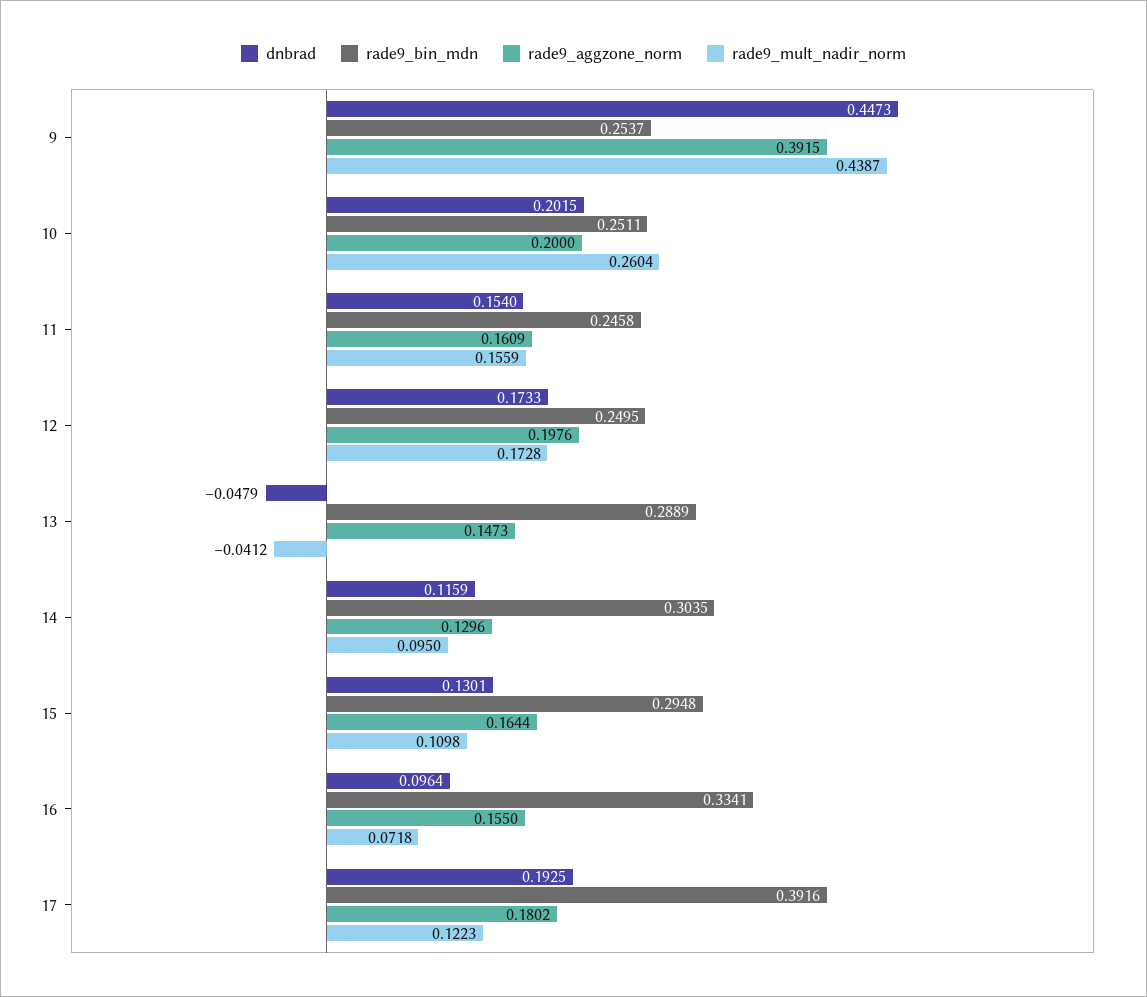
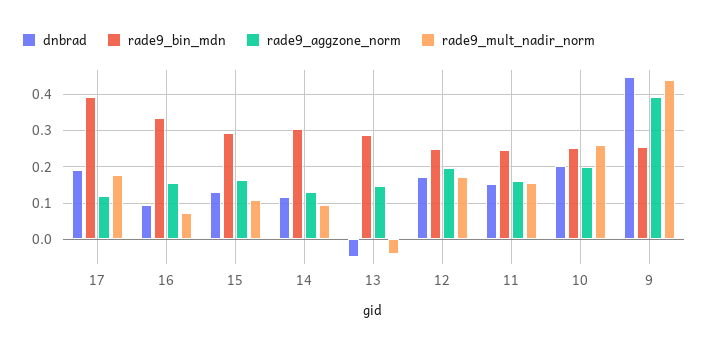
  {
    "dnbrad": {
      "9": 0.4473,
      "10": 0.2015,
      "11": 0.154,
      "12": 0.1733,
      "13": -0.0479,
      "14": 0.1159,
      "15": 0.1301,
      "16": 0.0964,
      "17": 0.1925
    },
    "rade9_bin_mdn": {
      "9": 0.2537,
      "10": 0.2511,
      "11": 0.2458,
      "12": 0.2495,
      "13": 0.2889,
      "14": 0.3035,
      "15": 0.2948,
      "16": 0.3341,
      "17": 0.3916
    },
    "rade9_aggzone_norm": {
      "9": 0.3915,
      "10": 0.2,
      "11": 0.1609,
      "12": 0.1976,
      "13": 0.1473,
      "14": 0.1296,
      "15": 0.1644,
      "16": 0.155,
-     "17": 0.1802
+     "17": 0.12
    },
    "rade9_mult_nadir_norm": {
      "9": 0.4387,
      "10": 0.2604,
      "11": 0.1559,
      "12": 0.1728,
      "13": -0.0412,
      "14": 0.095,
      "15": 0.1098,
      "16": 0.0718,
-     "17": 0.1223
+     "17": 0.18
    }
  }

